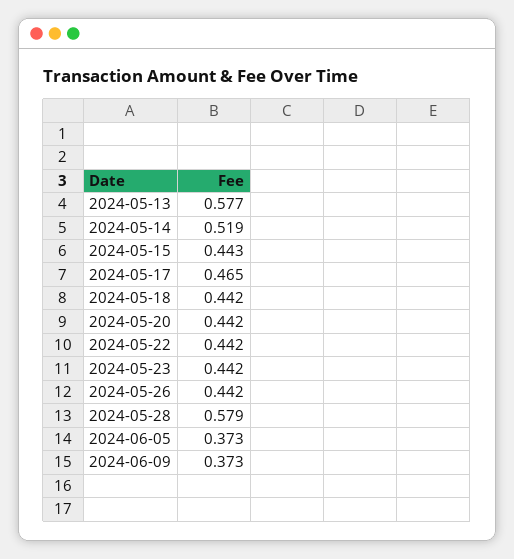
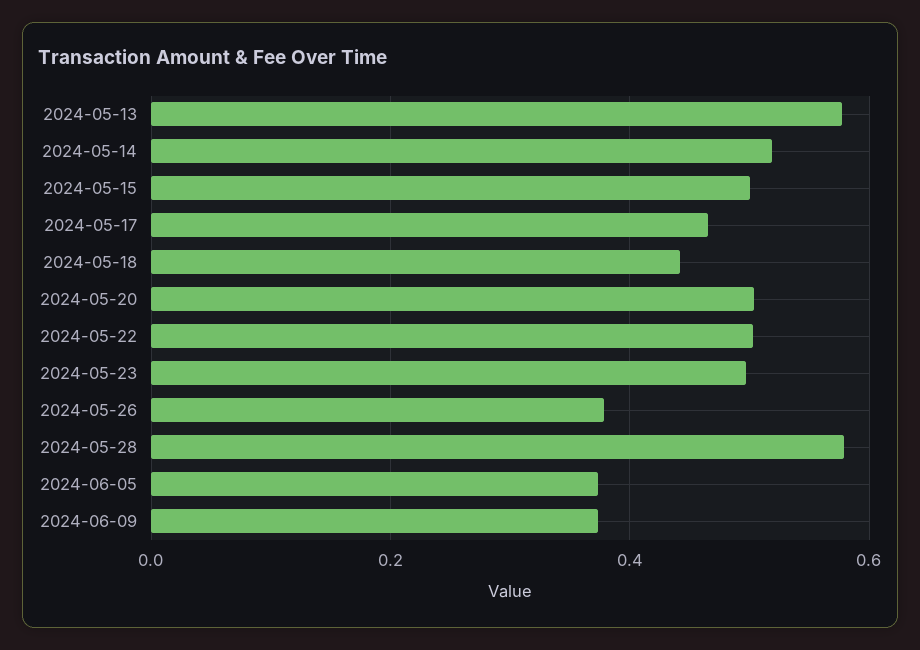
  {
    "2024-05-13": 0.577,
    "2024-05-14": 0.519,
-   "2024-05-15": 0.443,
+   "2024-05-15": 0.5,
    "2024-05-17": 0.465,
    "2024-05-18": 0.442,
-   "2024-05-20": 0.442,
+   "2024-05-20": 0.5,
-   "2024-05-22": 0.442,
+   "2024-05-22": 0.5,
-   "2024-05-23": 0.442,
+   "2024-05-23": 0.5,
-   "2024-05-26": 0.442,
+   "2024-05-26": 0.38,
    "2024-05-28": 0.579,
    "2024-06-05": 0.373,
    "2024-06-09": 0.373
  }

